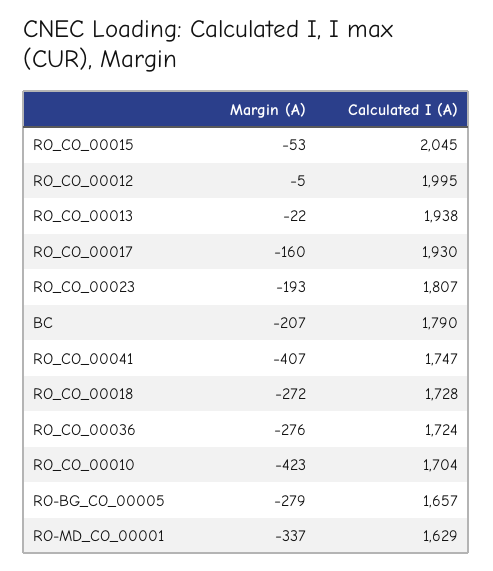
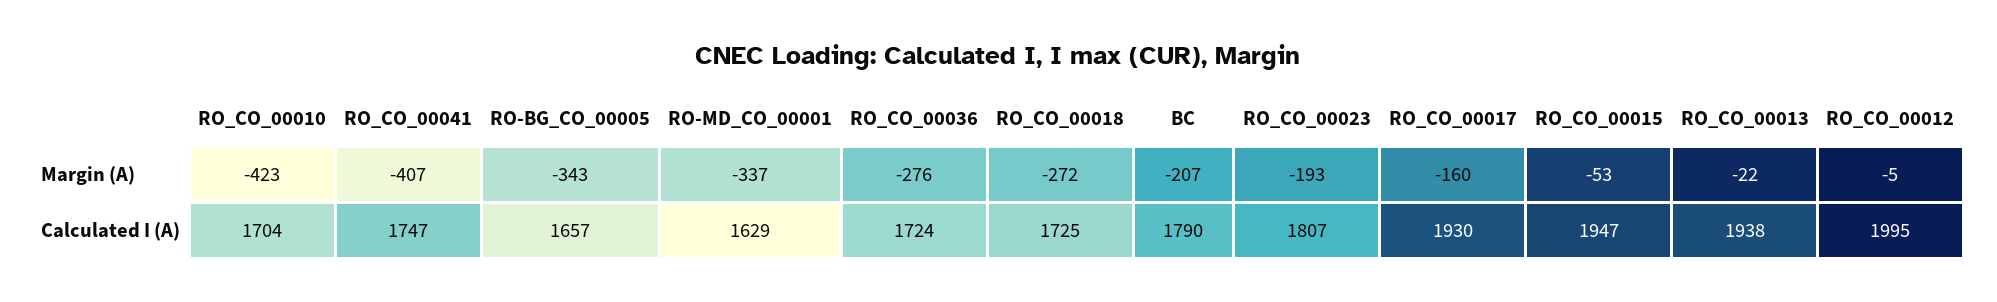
  {
    "Margin (A)": {
      "RO_CO_00015": -53,
      "RO_CO_00012": -5,
      "RO_CO_00013": -22,
      "RO_CO_00017": -160,
      "RO_CO_00023": -193,
      "BC": -207,
      "RO_CO_00041": -407,
      "RO_CO_00018": -272,
      "RO_CO_00036": -276,
      "RO_CO_00010": -423,
-     "RO-BG_CO_00005": -279,
+     "RO-BG_CO_00005": -343,
      "RO-MD_CO_00001": -337
    },
    "Calculated I (A)": {
-     "RO_CO_00015": 2045,
+     "RO_CO_00015": 1947,
      "RO_CO_00012": 1995,
      "RO_CO_00013": 1938,
      "RO_CO_00017": 1930,
      "RO_CO_00023": 1807,
      "BC": 1790,
      "RO_CO_00041": 1747,
-     "RO_CO_00018": 1728,
+     "RO_CO_00018": 1725,
      "RO_CO_00036": 1724,
      "RO_CO_00010": 1704,
      "RO-BG_CO_00005": 1657,
      "RO-MD_CO_00001": 1629
    }
  }

